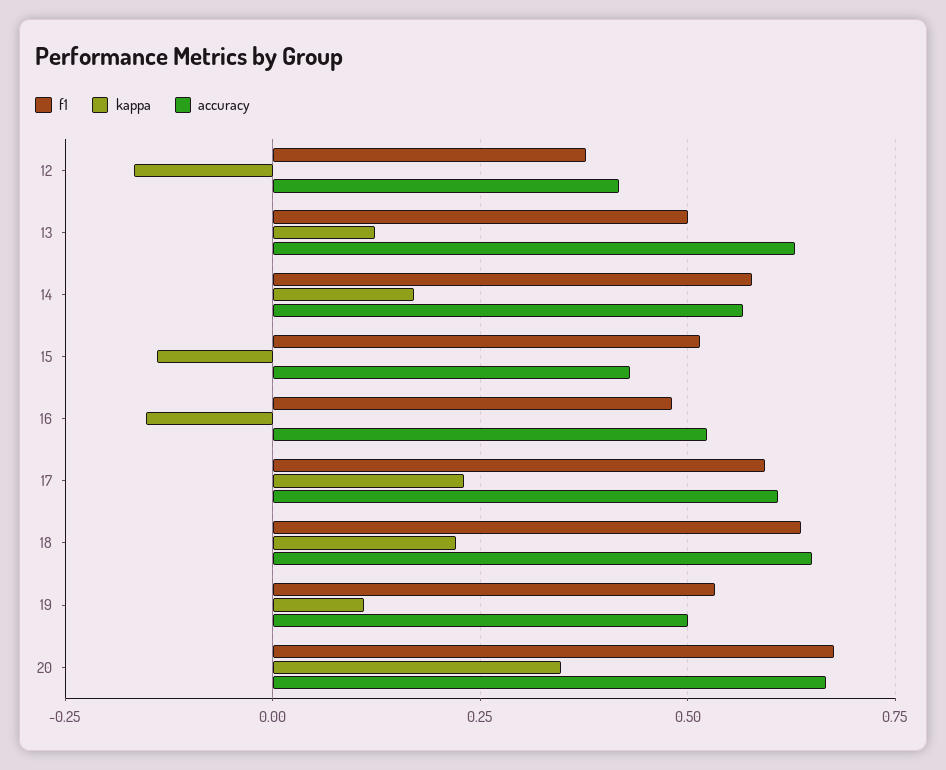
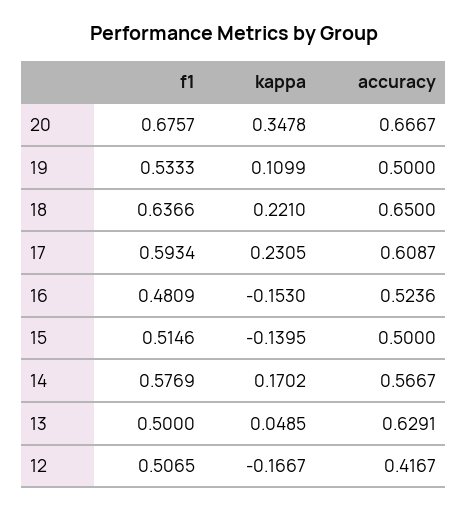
  {
    "f1": {
-     "12": 0.375,
+     "12": 0.5065,
      "13": 0.5,
      "14": 0.5769,
      "15": 0.5146,
      "16": 0.4809,
      "17": 0.5934,
      "18": 0.6366,
      "19": 0.5333,
      "20": 0.6757
    },
    "kappa": {
      "12": -0.1667,
-     "13": 0.125,
+     "13": 0.0485,
      "14": 0.1702,
      "15": -0.1395,
      "16": -0.153,
      "17": 0.2305,
      "18": 0.221,
      "19": 0.1099,
      "20": 0.3478
    },
    "accuracy": {
      "12": 0.4167,
      "13": 0.6291,
      "14": 0.5667,
-     "15": 0.425,
+     "15": 0.5,
      "16": 0.5236,
      "17": 0.6087,
      "18": 0.65,
      "19": 0.5,
      "20": 0.6667
    }
  }

